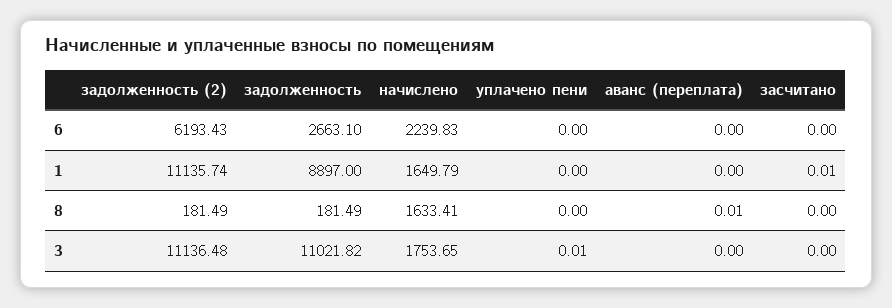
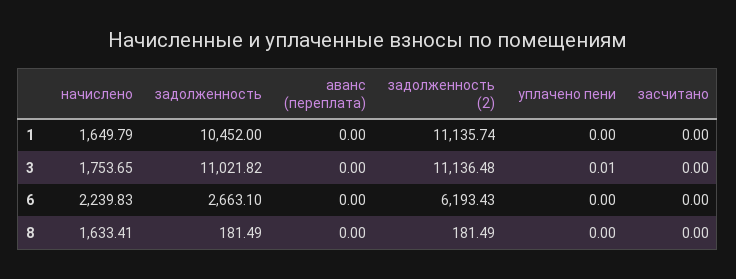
  {
    "задолженность (2)": {
      "6": 6193.43,
      "1": 11135.74,
      "8": 181.49,
      "3": 11136.48
    },
    "задолженность": {
      "6": 2663.1,
-     "1": 8897,
+     "1": 10452,
      "8": 181.49,
      "3": 11021.82
    },
    "начислено": {
      "6": 2239.83,
      "1": 1649.79,
      "8": 1633.41,
      "3": 1753.65
    },
    "уплачено пени": {
      "6": 0,
      "1": 0,
      "8": 0,
      "3": 0.01
    },
    "аванс (переплата)": {
      "6": 0,
      "1": 0,
-     "8": 0.01,
+     "8": 0,
      "3": 0
    },
    "засчитано": {
      "6": 0,
-     "1": 0.01,
+     "1": 0,
      "8": 0,
      "3": 0
    }
  }

